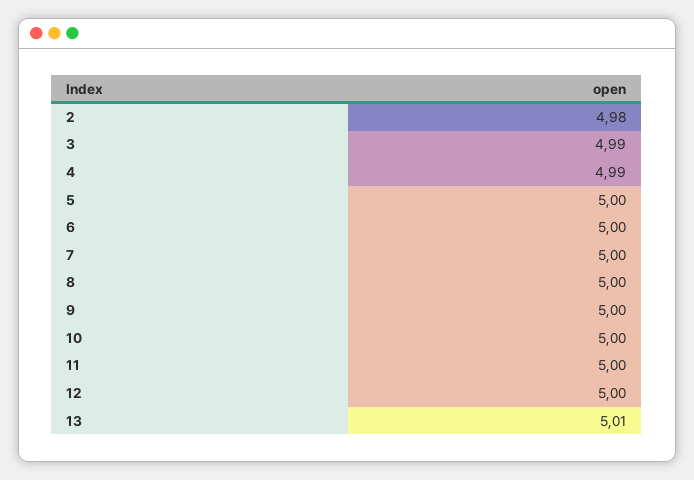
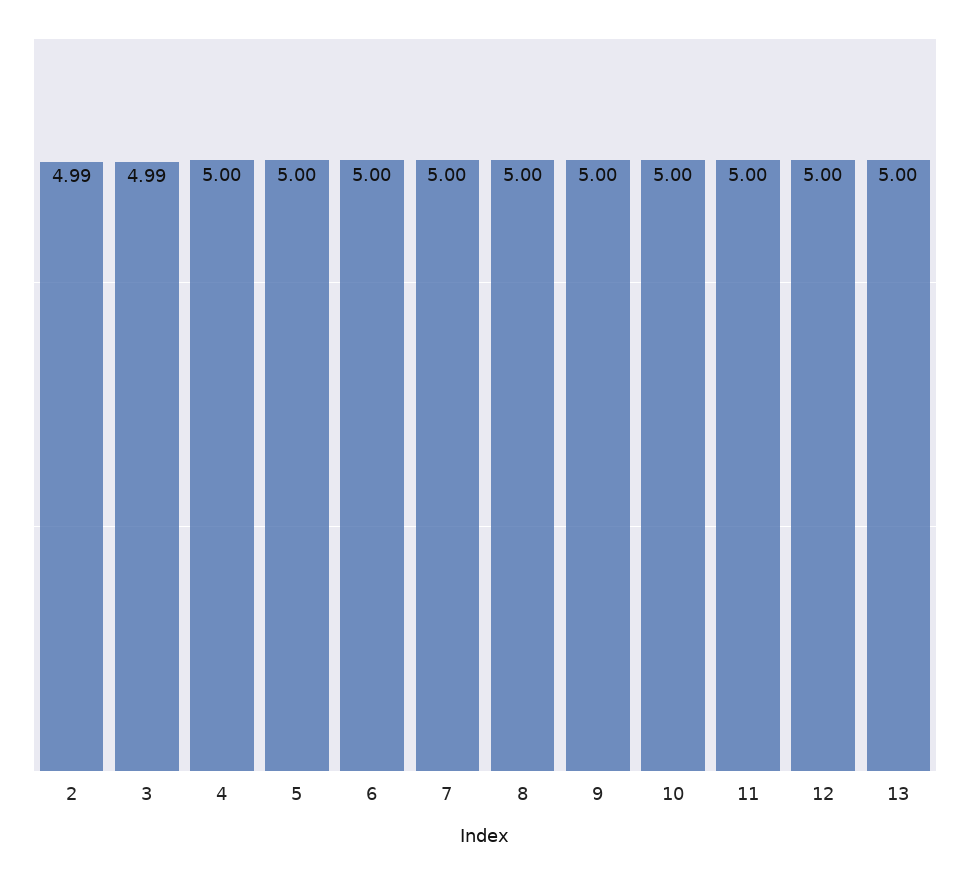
  {
-   "2": 4.98,
+   "2": 4.99,
    "3": 4.99,
-   "4": 4.99,
+   "4": 5,
    "5": 5,
    "6": 5,
    "7": 5,
    "8": 5,
    "9": 5,
    "10": 5,
    "11": 5,
    "12": 5,
-   "13": 5.01
+   "13": 5
  }

